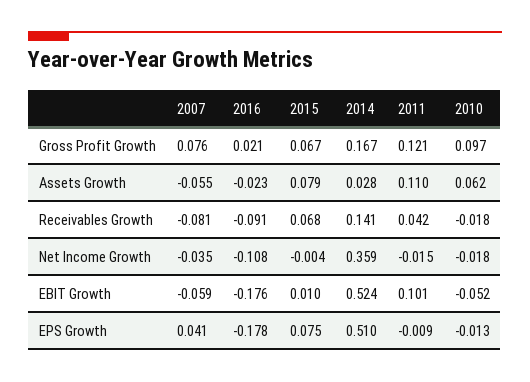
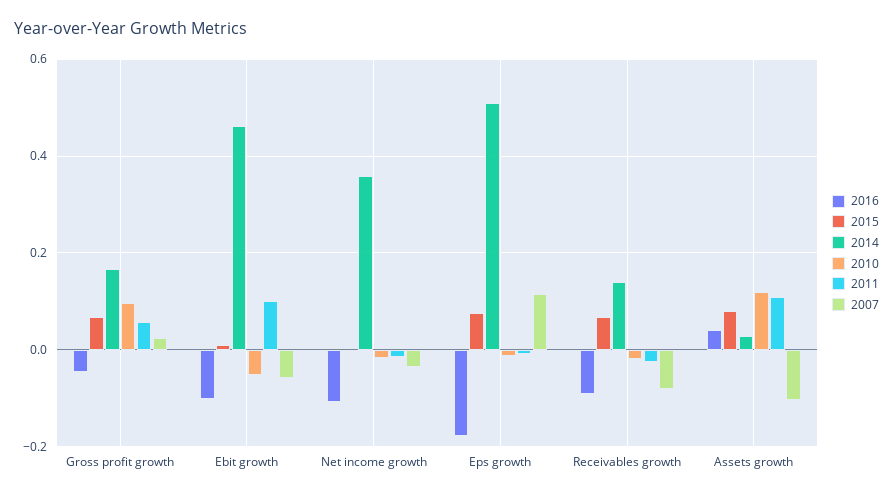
  {
    "2007": {
-     "Gross Profit Growth": 0.076,
+     "Gross Profit Growth": 0.02,
-     "Assets Growth": -0.055,
+     "Assets Growth": -0.1,
      "Receivables Growth": -0.081,
      "Net Income Growth": -0.035,
      "EBIT Growth": -0.059,
-     "EPS Growth": 0.041
+     "EPS Growth": 0.12
    },
    "2016": {
-     "Gross Profit Growth": 0.021,
+     "Gross Profit Growth": -0.04,
-     "Assets Growth": -0.023,
+     "Assets Growth": 0.04,
      "Receivables Growth": -0.091,
      "Net Income Growth": -0.108,
-     "EBIT Growth": -0.176,
+     "EBIT Growth": -0.1,
      "EPS Growth": -0.178
    },
    "2015": {
      "Gross Profit Growth": 0.067,
      "Assets Growth": 0.079,
      "Receivables Growth": 0.068,
      "Net Income Growth": -0.004,
      "EBIT Growth": 0.01,
      "EPS Growth": 0.075
    },
    "2014": {
      "Gross Profit Growth": 0.167,
      "Assets Growth": 0.028,
      "Receivables Growth": 0.141,
      "Net Income Growth": 0.359,
-     "EBIT Growth": 0.524,
+     "EBIT Growth": 0.46,
      "EPS Growth": 0.51
    },
    "2011": {
-     "Gross Profit Growth": 0.121,
+     "Gross Profit Growth": 0.06,
      "Assets Growth": 0.11,
-     "Receivables Growth": 0.042,
+     "Receivables Growth": -0.02,
      "Net Income Growth": -0.015,
      "EBIT Growth": 0.101,
      "EPS Growth": -0.009
    },
    "2010": {
      "Gross Profit Growth": 0.097,
-     "Assets Growth": 0.062,
+     "Assets Growth": 0.12,
      "Receivables Growth": -0.018,
      "Net Income Growth": -0.018,
      "EBIT Growth": -0.052,
      "EPS Growth": -0.013
    }
  }

